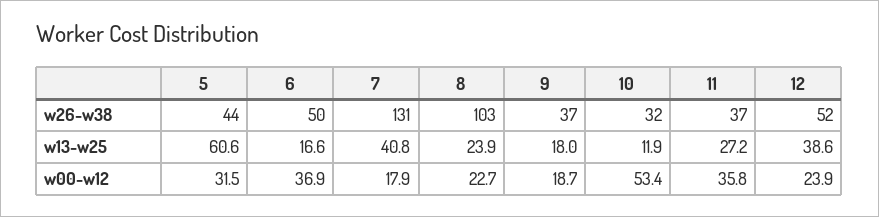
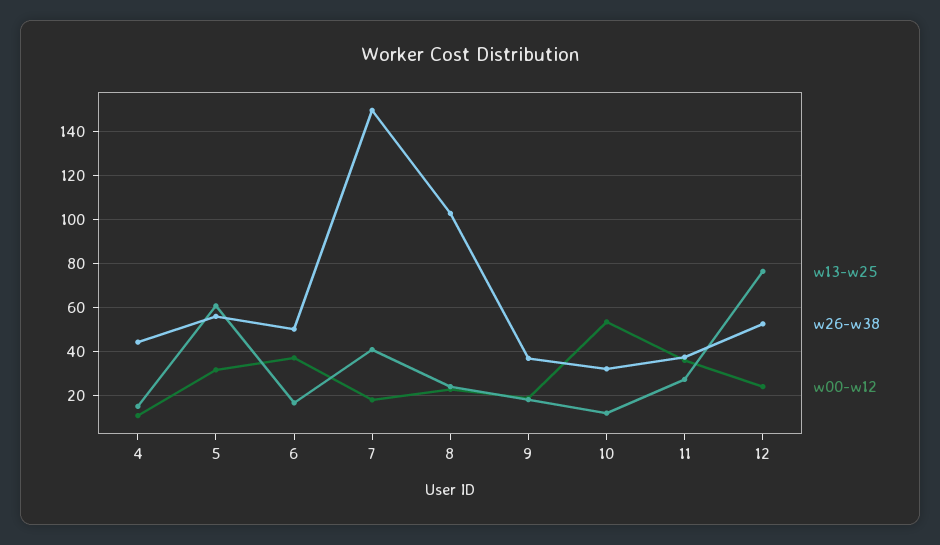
  {
    "w26-w38": {
-     "5": 44,
+     "5": 55,
      "6": 50,
-     "7": 131,
+     "7": 150,
      "8": 103,
      "9": 37,
      "10": 32,
      "11": 37,
-     "12": 52
+     "12": 52,
+     "4": 45
    },
    "w13-w25": {
      "5": 60.6,
      "6": 16.6,
      "7": 40.8,
      "8": 23.9,
      "9": 18,
      "10": 11.9,
      "11": 27.2,
-     "12": 38.6
+     "12": 75,
+     "4": 15
    },
    "w00-w12": {
      "5": 31.5,
      "6": 36.9,
      "7": 17.9,
      "8": 22.7,
      "9": 18.7,
      "10": 53.4,
      "11": 35.8,
-     "12": 23.9
+     "12": 23.9,
+     "4": 10
    }
  }

